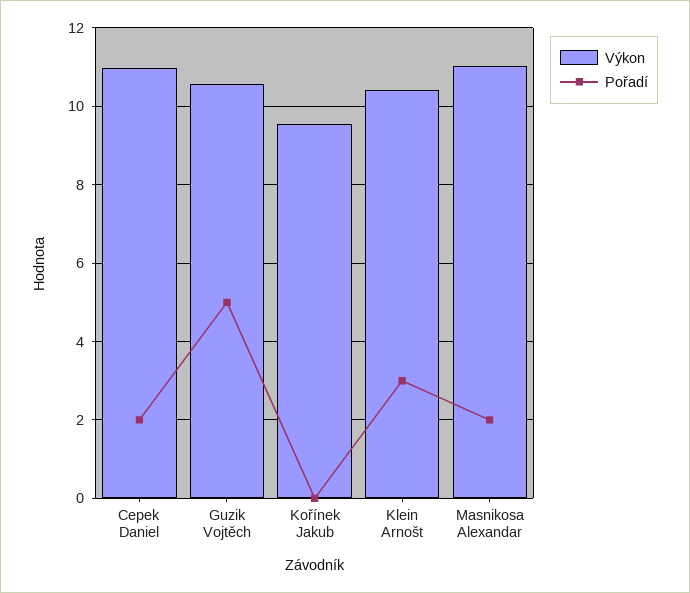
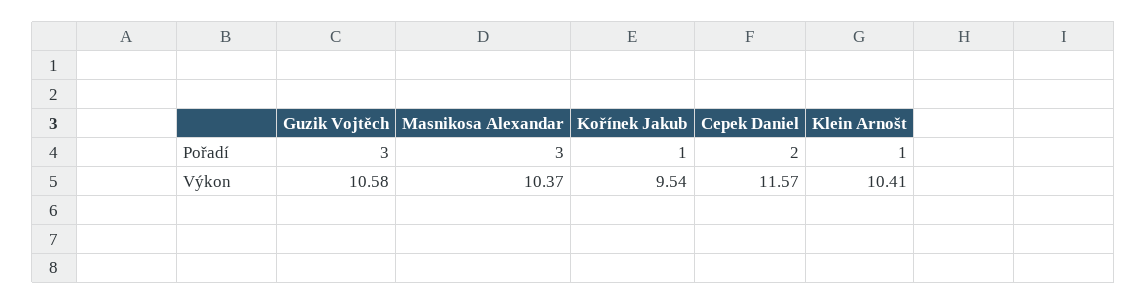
  {
    "Výkon": {
-     "Cepek Daniel": 11,
+     "Cepek Daniel": 11.57,
      "Guzik Vojtěch": 10.58,
      "Kořínek Jakub": 9.54,
      "Klein Arnošt": 10.41,
-     "Masnikosa Alexandar": 11
+     "Masnikosa Alexandar": 10.37
    },
    "Pořadí": {
      "Cepek Daniel": 2,
-     "Guzik Vojtěch": 5,
+     "Guzik Vojtěch": 3,
-     "Kořínek Jakub": 0,
+     "Kořínek Jakub": 1,
-     "Klein Arnošt": 3,
+     "Klein Arnošt": 1,
-     "Masnikosa Alexandar": 2
+     "Masnikosa Alexandar": 3
    }
  }

